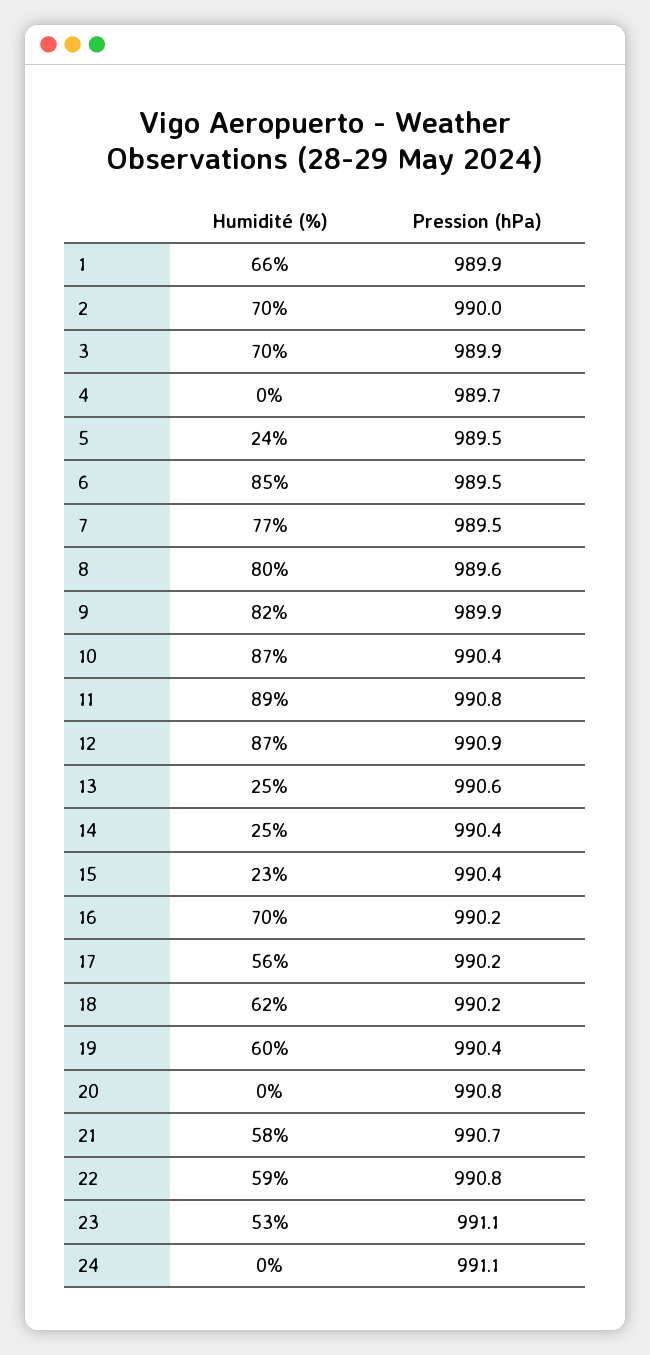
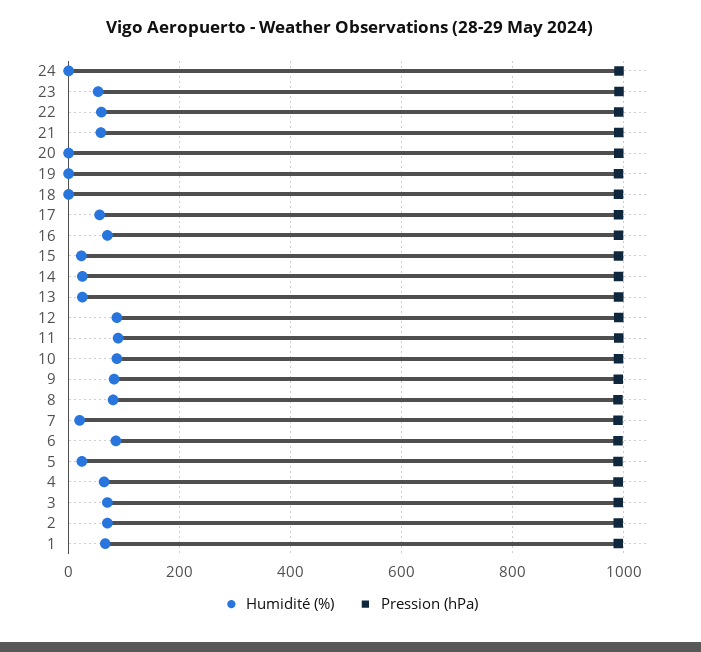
  {
    "Humidité (%)": {
      "1": 66,
      "2": 70,
      "3": 70,
-     "4": 0,
+     "4": 60,
      "5": 24,
      "6": 85,
-     "7": 77,
+     "7": 20,
      "8": 80,
      "9": 82,
      "10": 87,
      "11": 89,
      "12": 87,
      "13": 25,
      "14": 25,
      "15": 23,
      "16": 70,
      "17": 56,
-     "18": 62,
+     "18": 0,
-     "19": 60,
+     "19": 0,
      "20": 0,
      "21": 58,
      "22": 59,
      "23": 53,
      "24": 0
    },
    "Pression (hPa)": {
      "1": 989.9,
      "2": 990,
      "3": 989.9,
      "4": 989.7,
      "5": 989.5,
      "6": 989.5,
      "7": 989.5,
      "8": 989.6,
      "9": 989.9,
      "10": 990.4,
      "11": 990.8,
      "12": 990.9,
      "13": 990.6,
      "14": 990.4,
      "15": 990.4,
      "16": 990.2,
      "17": 990.2,
      "18": 990.2,
      "19": 990.4,
      "20": 990.8,
      "21": 990.7,
      "22": 990.8,
      "23": 991.1,
      "24": 991.1
    }
  }

